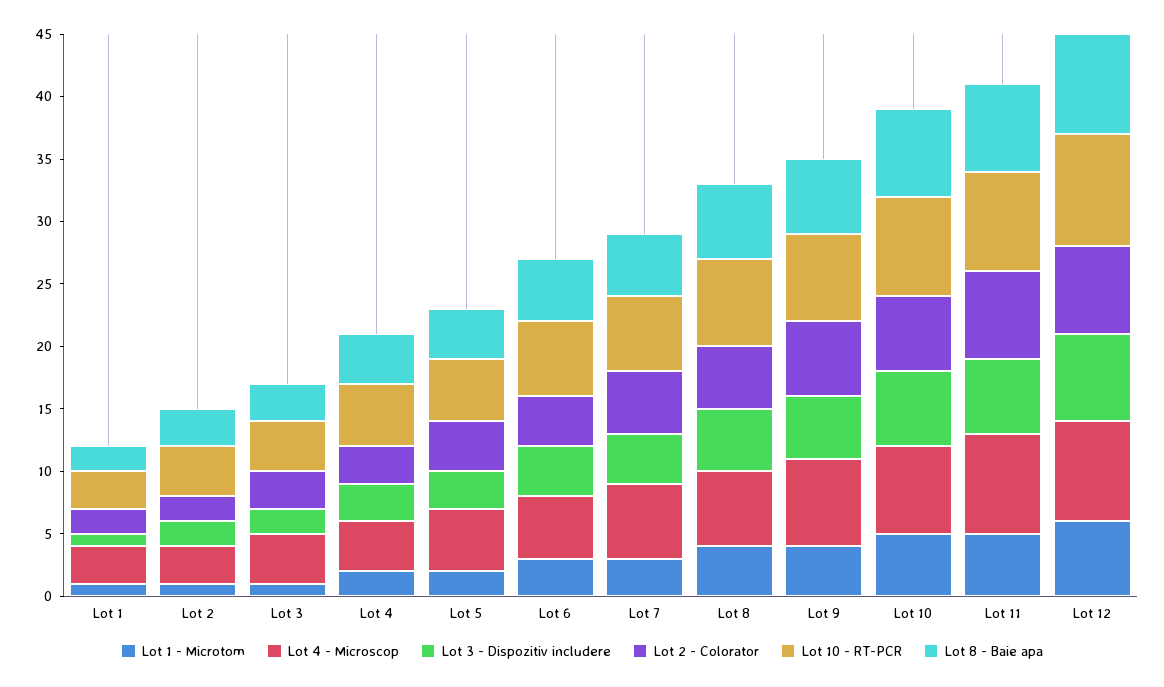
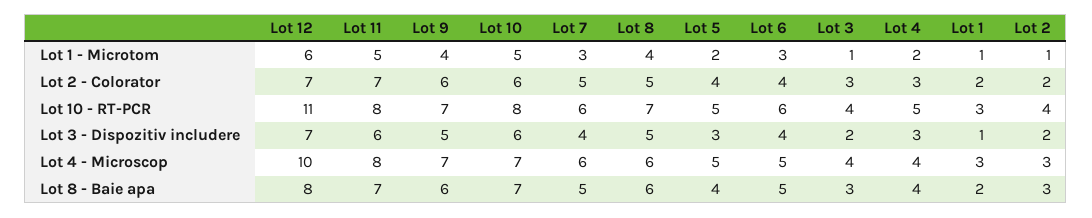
  {
    "Lot 1 - Microtom": {
      "Lot 1": 1,
      "Lot 2": 1,
      "Lot 3": 1,
      "Lot 4": 2,
      "Lot 5": 2,
      "Lot 6": 3,
      "Lot 7": 3,
      "Lot 8": 4,
      "Lot 9": 4,
      "Lot 10": 5,
      "Lot 11": 5,
      "Lot 12": 6
    },
    "Lot 4 - Microscop": {
      "Lot 1": 3,
      "Lot 2": 3,
      "Lot 3": 4,
      "Lot 4": 4,
      "Lot 5": 5,
      "Lot 6": 5,
      "Lot 7": 6,
      "Lot 8": 6,
      "Lot 9": 7,
      "Lot 10": 7,
      "Lot 11": 8,
-     "Lot 12": 8
+     "Lot 12": 10
    },
    "Lot 3 - Dispozitiv includere": {
      "Lot 1": 1,
      "Lot 2": 2,
      "Lot 3": 2,
      "Lot 4": 3,
      "Lot 5": 3,
      "Lot 6": 4,
      "Lot 7": 4,
      "Lot 8": 5,
      "Lot 9": 5,
      "Lot 10": 6,
      "Lot 11": 6,
      "Lot 12": 7
    },
    "Lot 2 - Colorator": {
      "Lot 1": 2,
      "Lot 2": 2,
      "Lot 3": 3,
      "Lot 4": 3,
      "Lot 5": 4,
      "Lot 6": 4,
      "Lot 7": 5,
      "Lot 8": 5,
      "Lot 9": 6,
      "Lot 10": 6,
      "Lot 11": 7,
      "Lot 12": 7
    },
    "Lot 10 - RT-PCR": {
      "Lot 1": 3,
      "Lot 2": 4,
      "Lot 3": 4,
      "Lot 4": 5,
      "Lot 5": 5,
      "Lot 6": 6,
      "Lot 7": 6,
      "Lot 8": 7,
      "Lot 9": 7,
      "Lot 10": 8,
      "Lot 11": 8,
-     "Lot 12": 9
+     "Lot 12": 11
    },
    "Lot 8 - Baie apa": {
      "Lot 1": 2,
      "Lot 2": 3,
      "Lot 3": 3,
      "Lot 4": 4,
      "Lot 5": 4,
      "Lot 6": 5,
      "Lot 7": 5,
      "Lot 8": 6,
      "Lot 9": 6,
      "Lot 10": 7,
      "Lot 11": 7,
      "Lot 12": 8
    }
  }

